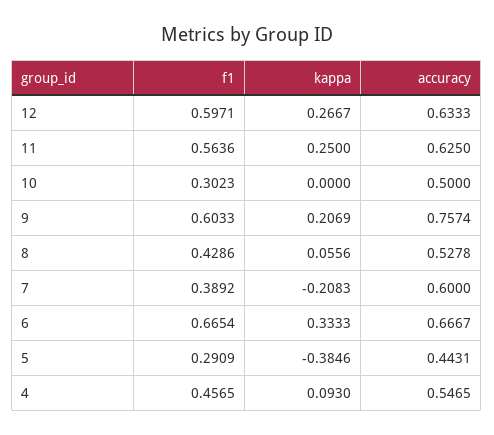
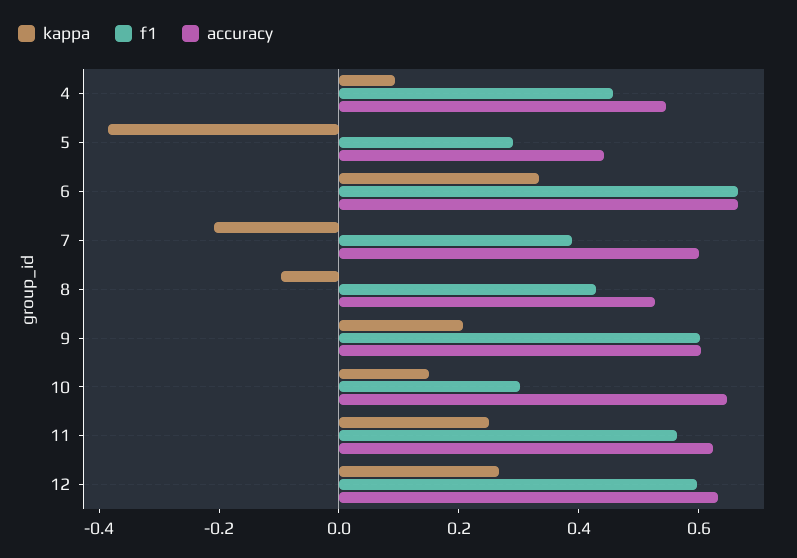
  {
    "f1": {
      "12": 0.5971,
      "11": 0.5636,
      "10": 0.3023,
      "9": 0.6033,
      "8": 0.4286,
      "7": 0.3892,
      "6": 0.6654,
      "5": 0.2909,
      "4": 0.4565
    },
    "kappa": {
      "12": 0.2667,
      "11": 0.25,
-     "10": 0,
+     "10": 0.15,
      "9": 0.2069,
-     "8": 0.0556,
+     "8": -0.1,
      "7": -0.2083,
      "6": 0.3333,
      "5": -0.3846,
      "4": 0.093
    },
    "accuracy": {
      "12": 0.6333,
      "11": 0.625,
-     "10": 0.5,
+     "10": 0.65,
-     "9": 0.7574,
+     "9": 0.6,
      "8": 0.5278,
      "7": 0.6,
      "6": 0.6667,
      "5": 0.4431,
      "4": 0.5465
    }
  }

